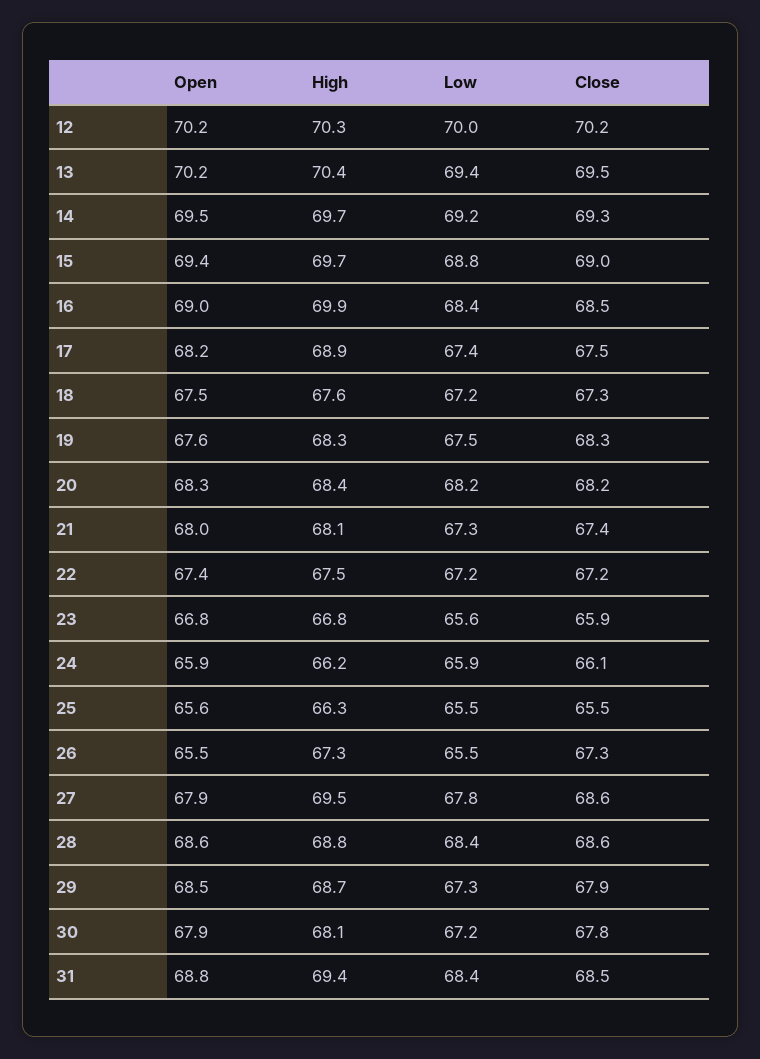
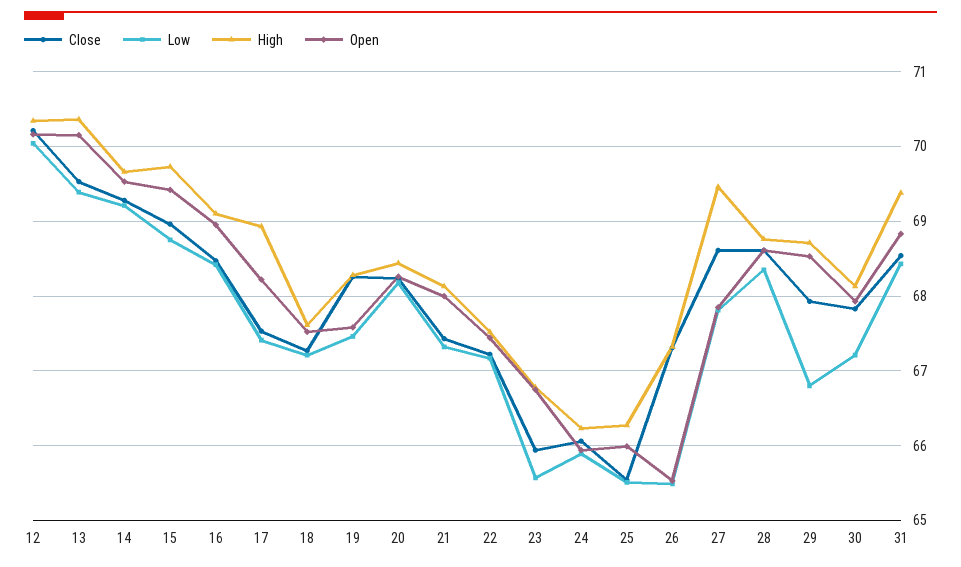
  {
    "Open": {
      "12": 70.2,
      "13": 70.2,
      "14": 69.5,
      "15": 69.4,
      "16": 69,
      "17": 68.2,
      "18": 67.5,
      "19": 67.6,
      "20": 68.3,
      "21": 68,
      "22": 67.4,
      "23": 66.8,
      "24": 65.9,
-     "25": 65.6,
+     "25": 66,
      "26": 65.5,
      "27": 67.9,
      "28": 68.6,
      "29": 68.5,
      "30": 67.9,
      "31": 68.8
    },
    "High": {
      "12": 70.3,
      "13": 70.4,
      "14": 69.7,
      "15": 69.7,
-     "16": 69.9,
+     "16": 69.1,
      "17": 68.9,
      "18": 67.6,
      "19": 68.3,
      "20": 68.4,
      "21": 68.1,
      "22": 67.5,
      "23": 66.8,
      "24": 66.2,
      "25": 66.3,
      "26": 67.3,
      "27": 69.5,
      "28": 68.8,
      "29": 68.7,
      "30": 68.1,
      "31": 69.4
    },
    "Low": {
      "12": 70,
      "13": 69.4,
      "14": 69.2,
      "15": 68.8,
      "16": 68.4,
      "17": 67.4,
      "18": 67.2,
      "19": 67.5,
      "20": 68.2,
      "21": 67.3,
      "22": 67.2,
      "23": 65.6,
      "24": 65.9,
      "25": 65.5,
      "26": 65.5,
      "27": 67.8,
      "28": 68.4,
-     "29": 67.3,
+     "29": 66.8,
      "30": 67.2,
      "31": 68.4
    },
    "Close": {
      "12": 70.2,
      "13": 69.5,
      "14": 69.3,
      "15": 69,
      "16": 68.5,
      "17": 67.5,
      "18": 67.3,
      "19": 68.3,
      "20": 68.2,
      "21": 67.4,
      "22": 67.2,
      "23": 65.9,
      "24": 66.1,
      "25": 65.5,
      "26": 67.3,
      "27": 68.6,
      "28": 68.6,
      "29": 67.9,
      "30": 67.8,
      "31": 68.5
    }
  }

